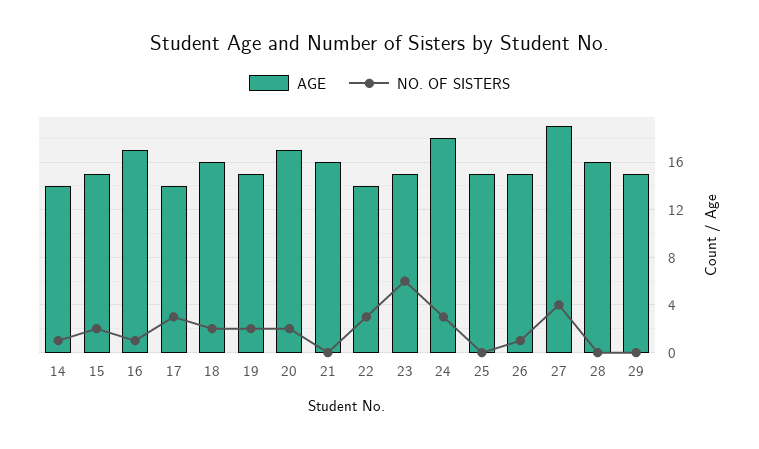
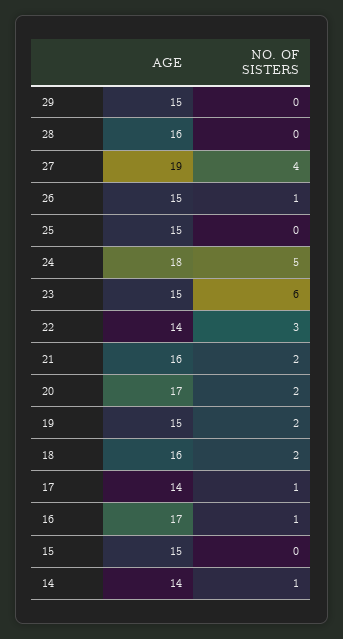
  {
    "AGE": {
      "14": 14,
      "15": 15,
      "16": 17,
      "17": 14,
      "18": 16,
      "19": 15,
      "20": 17,
      "21": 16,
      "22": 14,
      "23": 15,
      "24": 18,
      "25": 15,
      "26": 15,
      "27": 19,
      "28": 16,
      "29": 15
    },
    "NO. OF SISTERS": {
      "14": 1,
-     "15": 2,
+     "15": 0,
      "16": 1,
-     "17": 3,
+     "17": 1,
      "18": 2,
      "19": 2,
      "20": 2,
-     "21": 0,
+     "21": 2,
      "22": 3,
      "23": 6,
-     "24": 3,
+     "24": 5,
      "25": 0,
      "26": 1,
      "27": 4,
      "28": 0,
      "29": 0
    }
  }

